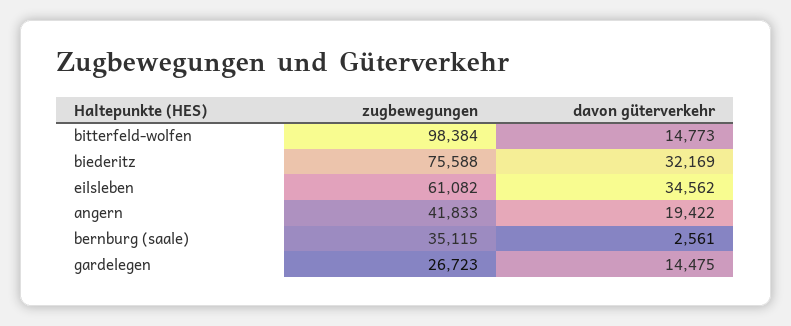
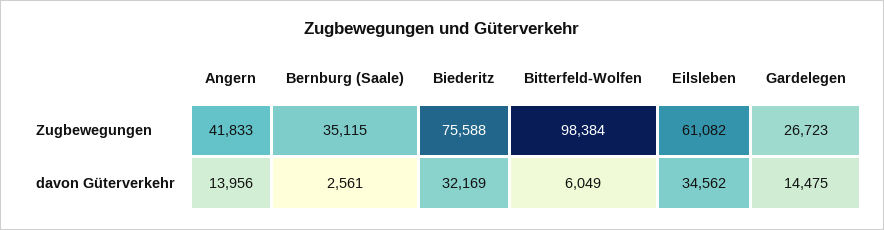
  {
    "zugbewegungen": {
      "bitterfeld-wolfen": 98384,
      "biederitz": 75588,
      "eilsleben": 61082,
      "angern": 41833,
      "bernburg (saale)": 35115,
      "gardelegen": 26723
    },
    "davon güterverkehr": {
-     "bitterfeld-wolfen": 14773,
+     "bitterfeld-wolfen": 6049,
      "biederitz": 32169,
      "eilsleben": 34562,
-     "angern": 19422,
+     "angern": 13956,
      "bernburg (saale)": 2561,
      "gardelegen": 14475
    }
  }

